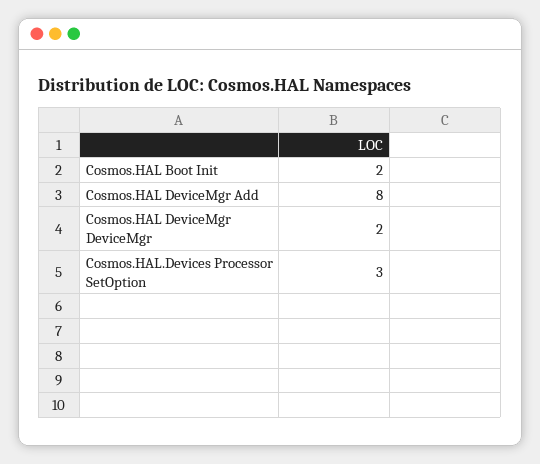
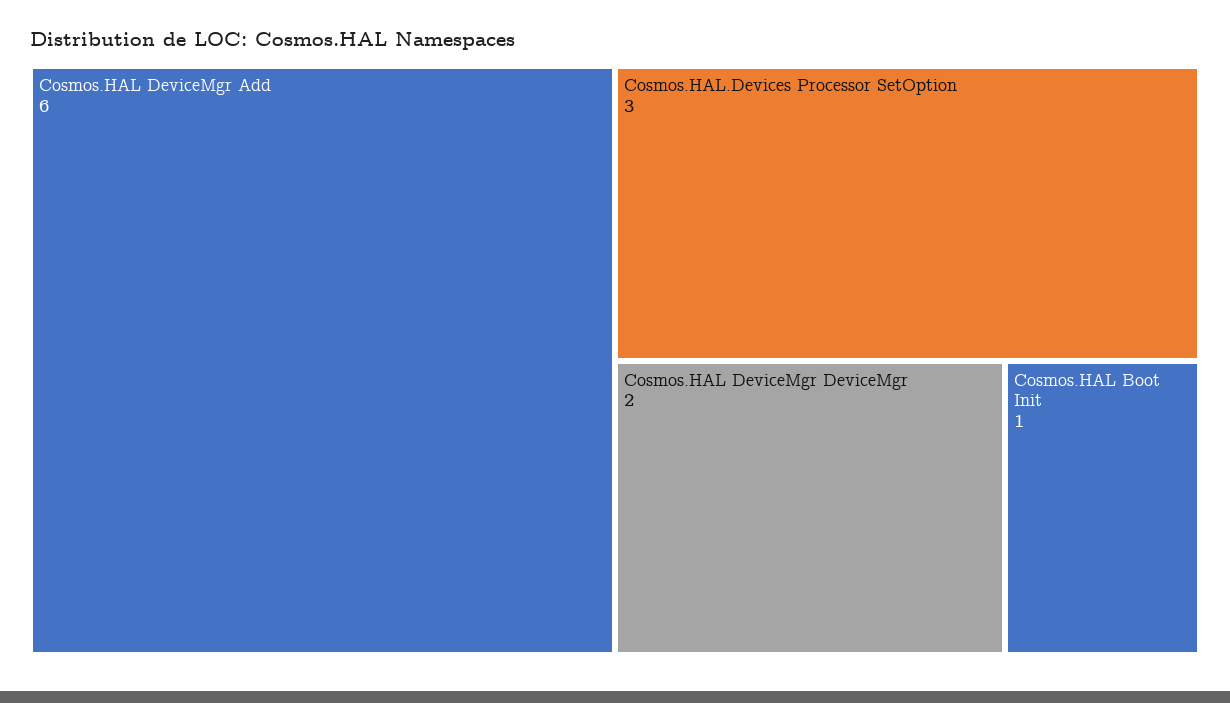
  {
-   "Cosmos.HAL Boot Init": 2,
+   "Cosmos.HAL Boot Init": 1,
-   "Cosmos.HAL DeviceMgr Add": 8,
+   "Cosmos.HAL DeviceMgr Add": 6,
    "Cosmos.HAL DeviceMgr DeviceMgr": 2,
    "Cosmos.HAL.Devices Processor SetOption": 3
  }

